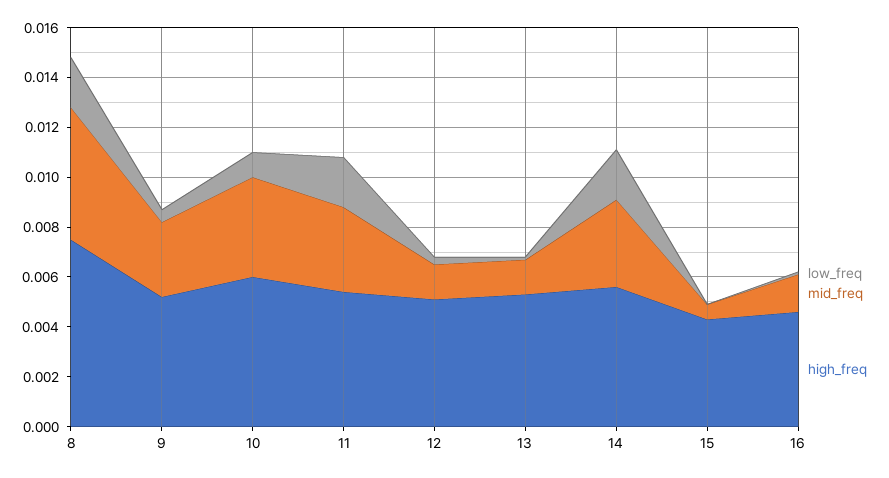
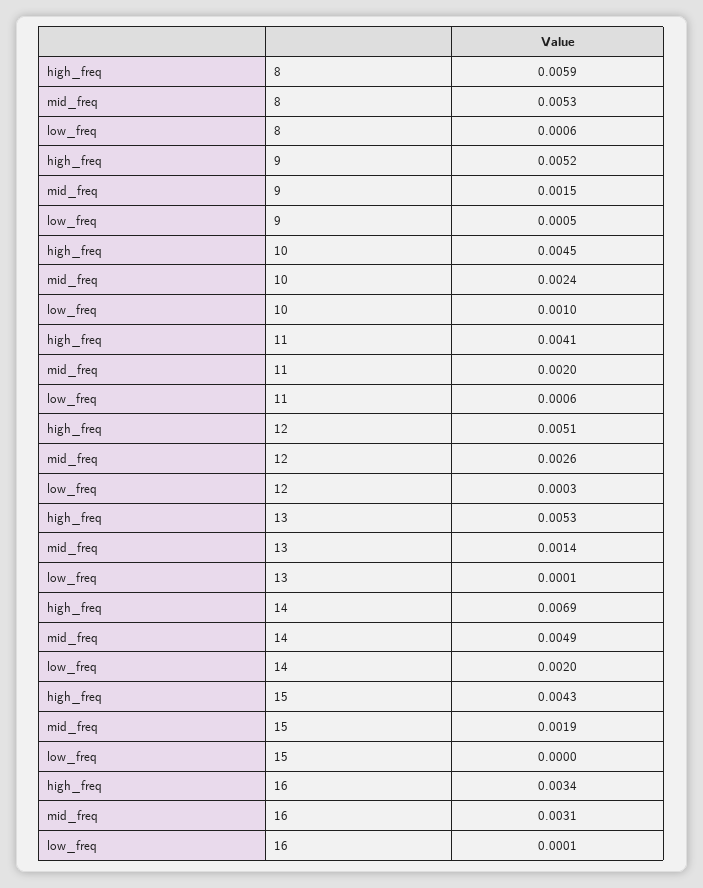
  {
    "low_freq": {
-     "8": 0.002,
+     "8": 0.0006,
      "9": 0.0005,
      "10": 0.001,
-     "11": 0.002,
+     "11": 0.0006,
      "12": 0.0003,
      "13": 0.0001,
      "14": 0.002,
      "15": 0,
      "16": 0.0001
    },
    "mid_freq": {
      "8": 0.0053,
-     "9": 0.003,
+     "9": 0.0015,
-     "10": 0.004,
+     "10": 0.0024,
-     "11": 0.0035,
+     "11": 0.002,
-     "12": 0.0015,
+     "12": 0.0026,
      "13": 0.0014,
-     "14": 0.0035,
+     "14": 0.0049,
-     "15": 0.0005,
+     "15": 0.0019,
-     "16": 0.0015
+     "16": 0.0031
    },
    "high_freq": {
-     "8": 0.0075,
+     "8": 0.0059,
      "9": 0.0052,
-     "10": 0.006,
+     "10": 0.0045,
-     "11": 0.0055,
+     "11": 0.0041,
      "12": 0.0051,
      "13": 0.0053,
-     "14": 0.0055,
+     "14": 0.0069,
      "15": 0.0043,
-     "16": 0.0045
+     "16": 0.0034
    }
  }

